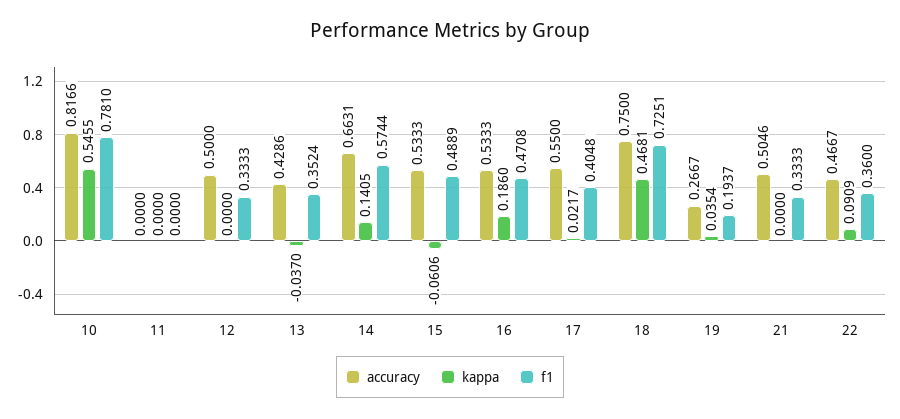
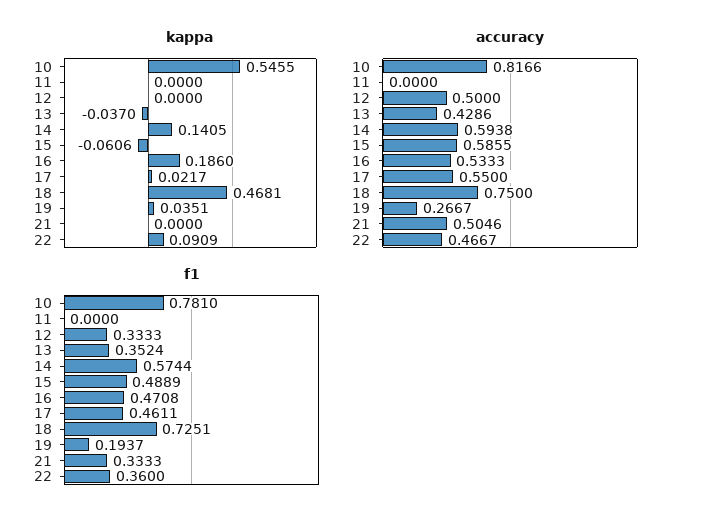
  {
    "accuracy": {
      "10": 0.8166,
      "11": 0,
      "12": 0.5,
      "13": 0.4286,
-     "14": 0.6631,
+     "14": 0.5938,
-     "15": 0.5333,
+     "15": 0.5855,
      "16": 0.5333,
      "17": 0.55,
      "18": 0.75,
      "19": 0.2667,
      "21": 0.5046,
      "22": 0.4667
    },
    "kappa": {
      "10": 0.5455,
      "11": 0,
      "12": 0,
      "13": -0.037,
      "14": 0.1405,
      "15": -0.0606,
      "16": 0.186,
      "17": 0.0217,
      "18": 0.4681,
-     "19": 0.0354,
+     "19": 0.0351,
      "21": 0,
      "22": 0.0909
    },
    "f1": {
      "10": 0.781,
      "11": 0,
      "12": 0.3333,
      "13": 0.3524,
      "14": 0.5744,
      "15": 0.4889,
      "16": 0.4708,
-     "17": 0.4048,
+     "17": 0.4611,
      "18": 0.7251,
      "19": 0.1937,
      "21": 0.3333,
      "22": 0.36
    }
  }

